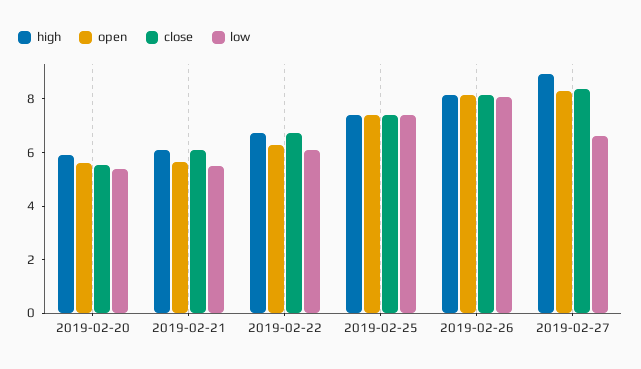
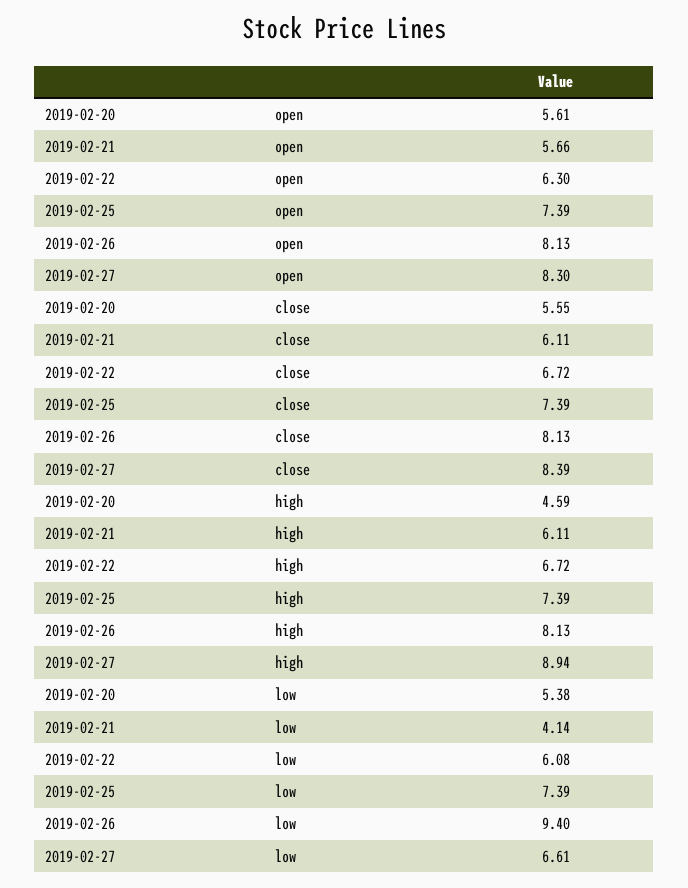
  {
    "high": {
-     "2019-02-20": 6,
+     "2019-02-20": 4.59,
      "2019-02-21": 6.11,
      "2019-02-22": 6.72,
      "2019-02-25": 7.39,
      "2019-02-26": 8.13,
      "2019-02-27": 8.94
    },
    "open": {
      "2019-02-20": 5.61,
      "2019-02-21": 5.66,
      "2019-02-22": 6.3,
      "2019-02-25": 7.39,
      "2019-02-26": 8.13,
      "2019-02-27": 8.3
    },
    "close": {
      "2019-02-20": 5.55,
      "2019-02-21": 6.11,
      "2019-02-22": 6.72,
      "2019-02-25": 7.39,
      "2019-02-26": 8.13,
      "2019-02-27": 8.39
    },
    "low": {
      "2019-02-20": 5.38,
-     "2019-02-21": 5.5,
+     "2019-02-21": 4.14,
      "2019-02-22": 6.08,
      "2019-02-25": 7.39,
-     "2019-02-26": 8,
+     "2019-02-26": 9.4,
      "2019-02-27": 6.61
    }
  }

